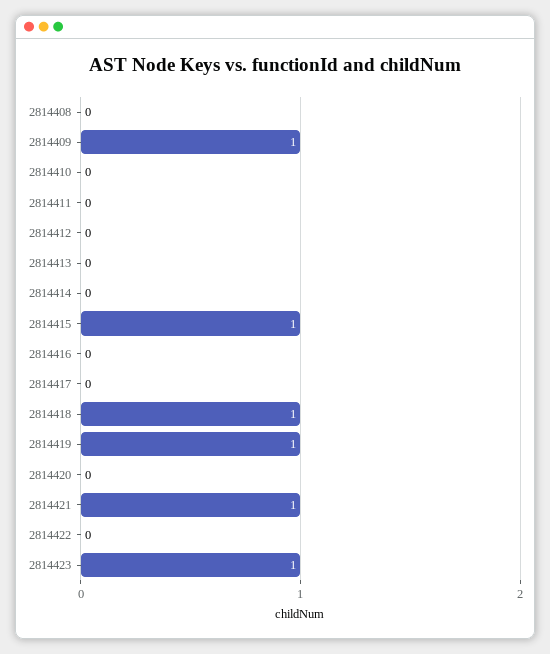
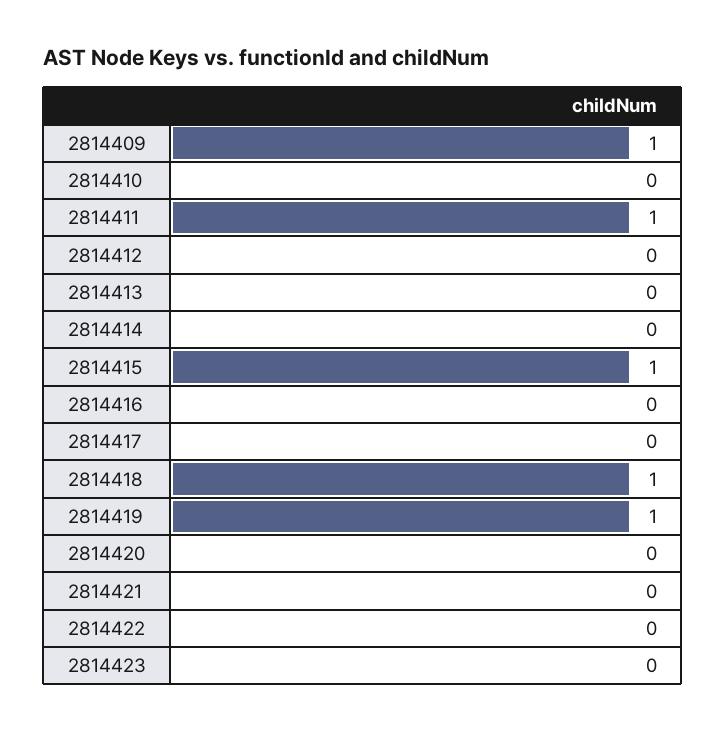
  {
-   "2814408": 0,
    "2814409": 1,
    "2814410": 0,
-   "2814411": 0,
+   "2814411": 1,
    "2814412": 0,
    "2814413": 0,
    "2814414": 0,
    "2814415": 1,
    "2814416": 0,
    "2814417": 0,
    "2814418": 1,
    "2814419": 1,
    "2814420": 0,
-   "2814421": 1,
+   "2814421": 0,
    "2814422": 0,
-   "2814423": 1
+   "2814423": 0
  }

